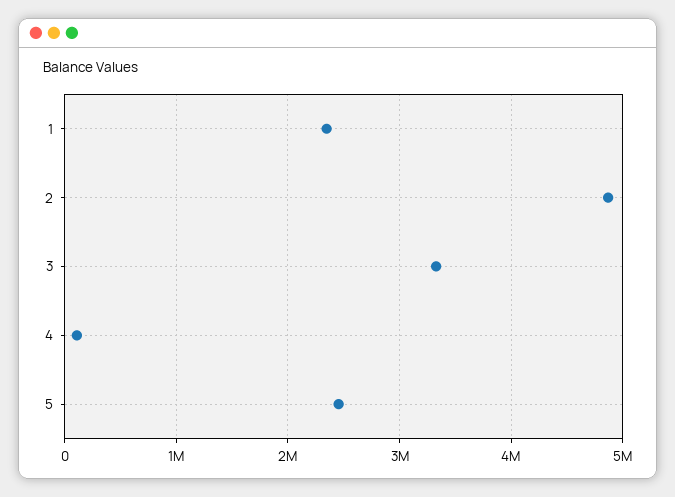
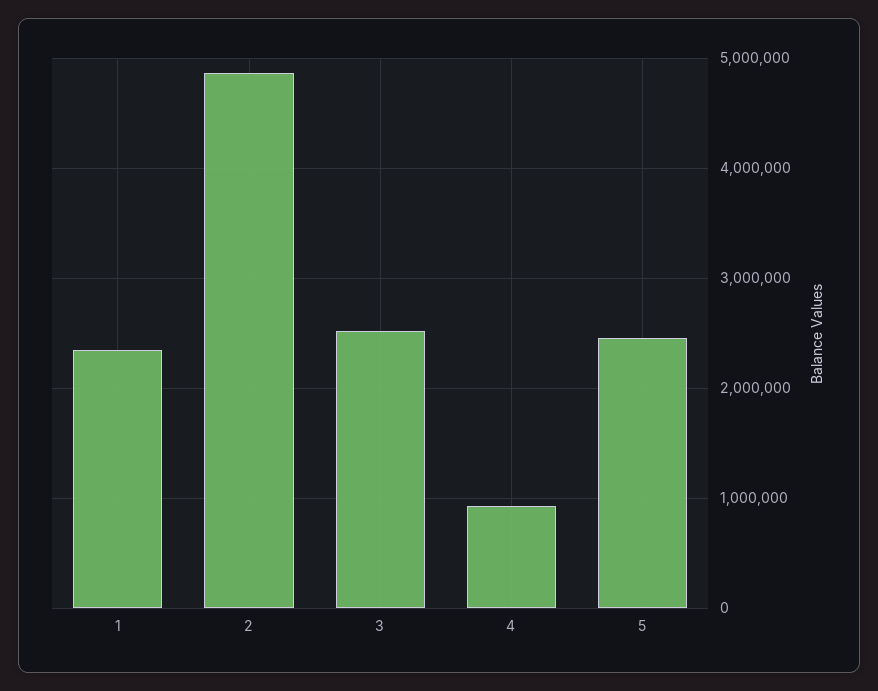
  {
    "1": 2300000,
    "2": 4900000,
-   "3": 3300000,
+   "3": 2500000,
-   "4": 100000,
+   "4": 900000,
    "5": 2500000
  }

